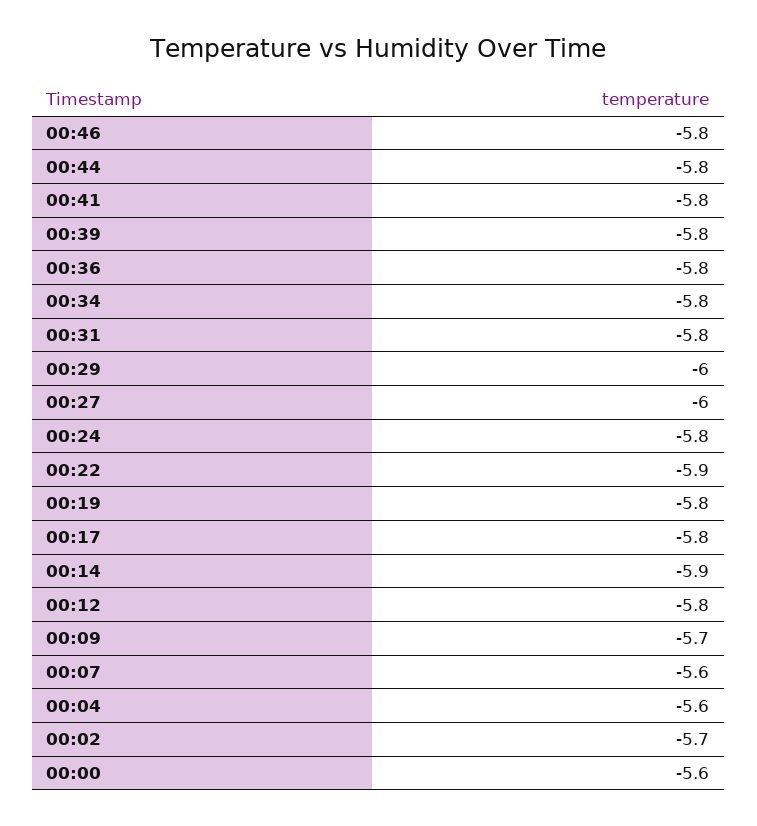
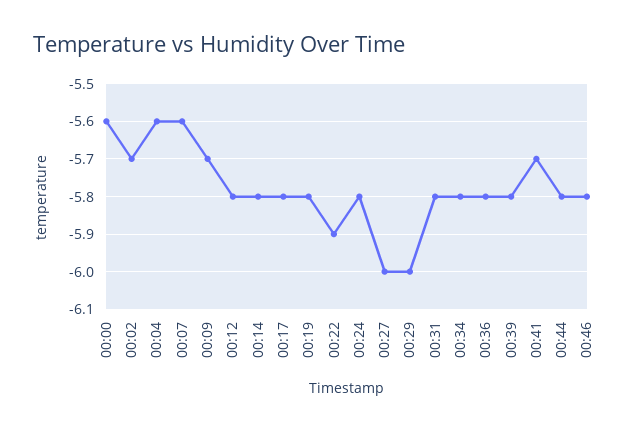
  {
    "00:46": -5.8,
    "00:44": -5.8,
-   "00:41": -5.8,
+   "00:41": -5.7,
    "00:39": -5.8,
    "00:36": -5.8,
    "00:34": -5.8,
    "00:31": -5.8,
    "00:29": -6,
    "00:27": -6,
    "00:24": -5.8,
    "00:22": -5.9,
    "00:19": -5.8,
    "00:17": -5.8,
-   "00:14": -5.9,
+   "00:14": -5.8,
    "00:12": -5.8,
    "00:09": -5.7,
    "00:07": -5.6,
    "00:04": -5.6,
    "00:02": -5.7,
    "00:00": -5.6
  }

